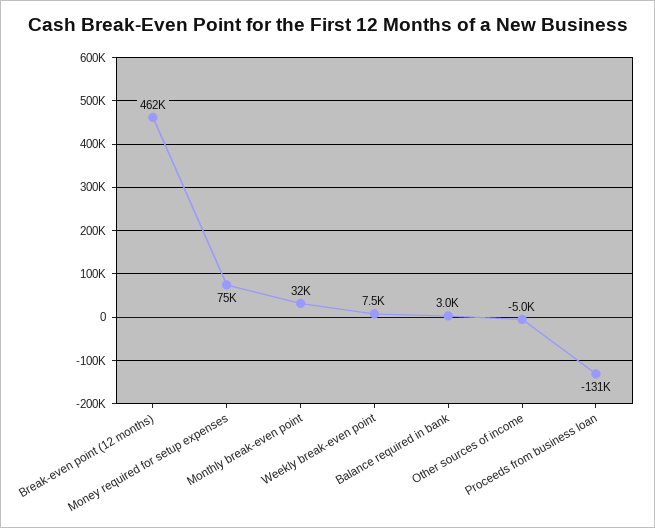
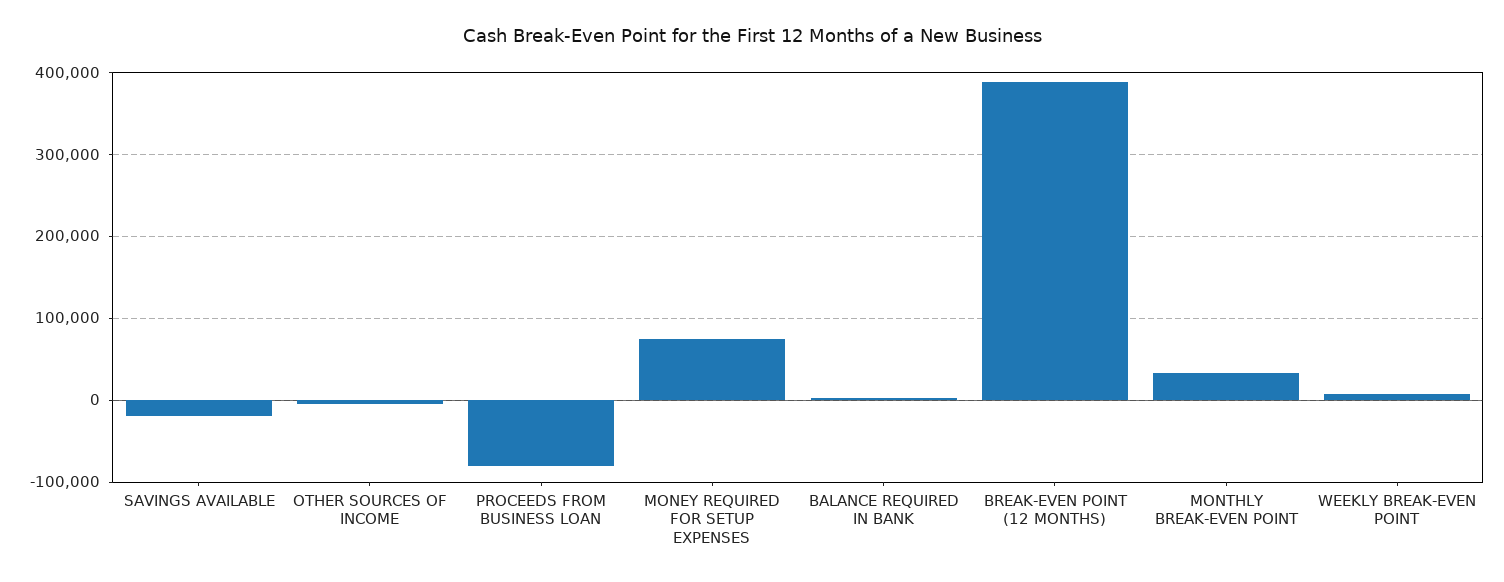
  {
-   "Break-even point (12 months)": 462000,
+   "Break-even point (12 months)": 390000,
    "Money required for setup expenses": 75000,
    "Monthly break-even point": 32000,
    "Weekly break-even point": 7500,
    "Balance required in bank": 3000,
    "Other sources of income": -5000,
-   "Proceeds from business loan": -131000
+   "Proceeds from business loan": -80000,
+   "SAVINGS AVAILABLE": -20000
  }

